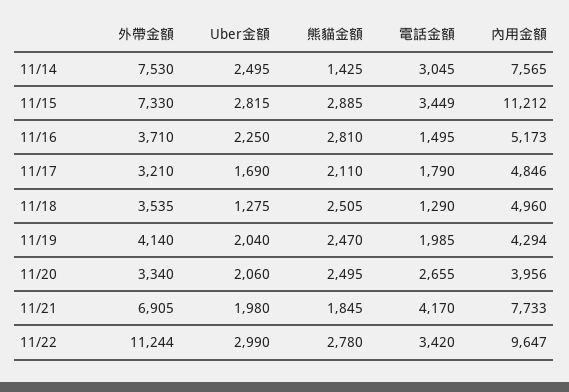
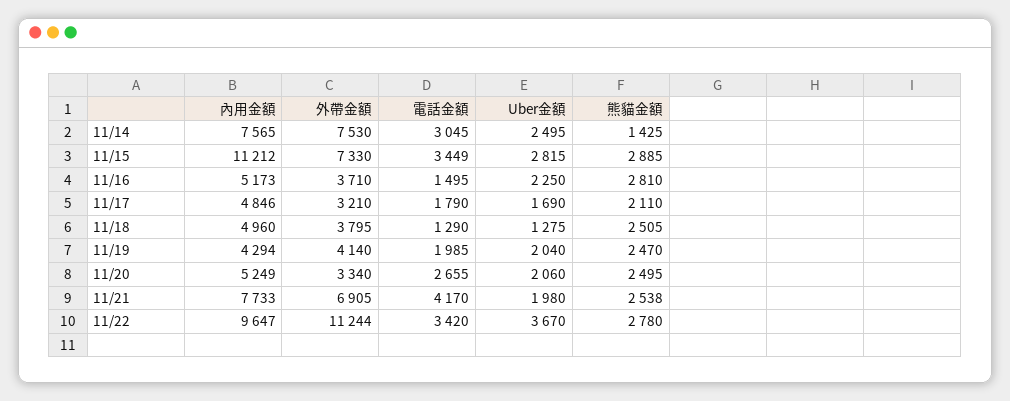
  {
    "外帶金額": {
      "11/14": 7530,
      "11/15": 7330,
      "11/16": 3710,
      "11/17": 3210,
-     "11/18": 3535,
+     "11/18": 3795,
      "11/19": 4140,
      "11/20": 3340,
      "11/21": 6905,
      "11/22": 11244
    },
    "Uber金額": {
      "11/14": 2495,
      "11/15": 2815,
      "11/16": 2250,
      "11/17": 1690,
      "11/18": 1275,
      "11/19": 2040,
      "11/20": 2060,
      "11/21": 1980,
-     "11/22": 2990
+     "11/22": 3670
    },
    "熊貓金額": {
      "11/14": 1425,
      "11/15": 2885,
      "11/16": 2810,
      "11/17": 2110,
      "11/18": 2505,
      "11/19": 2470,
      "11/20": 2495,
-     "11/21": 1845,
+     "11/21": 2538,
      "11/22": 2780
    },
    "電話金額": {
      "11/14": 3045,
      "11/15": 3449,
      "11/16": 1495,
      "11/17": 1790,
      "11/18": 1290,
      "11/19": 1985,
      "11/20": 2655,
      "11/21": 4170,
      "11/22": 3420
    },
    "內用金額": {
      "11/14": 7565,
      "11/15": 11212,
      "11/16": 5173,
      "11/17": 4846,
      "11/18": 4960,
      "11/19": 4294,
-     "11/20": 3956,
+     "11/20": 5249,
      "11/21": 7733,
      "11/22": 9647
    }
  }

